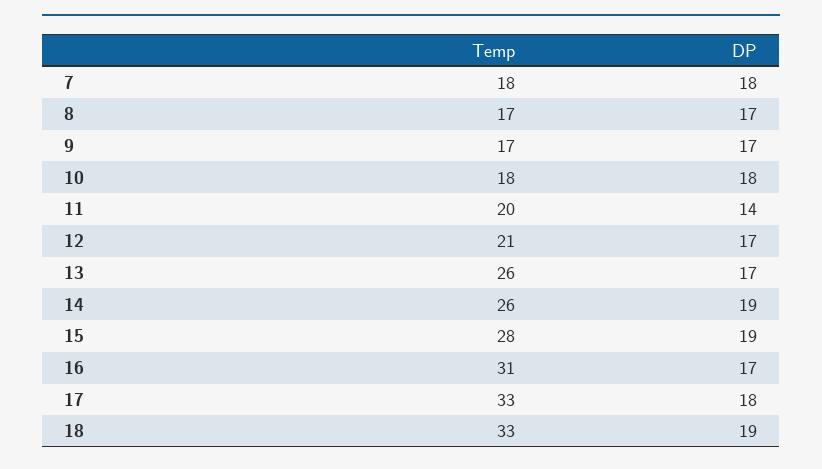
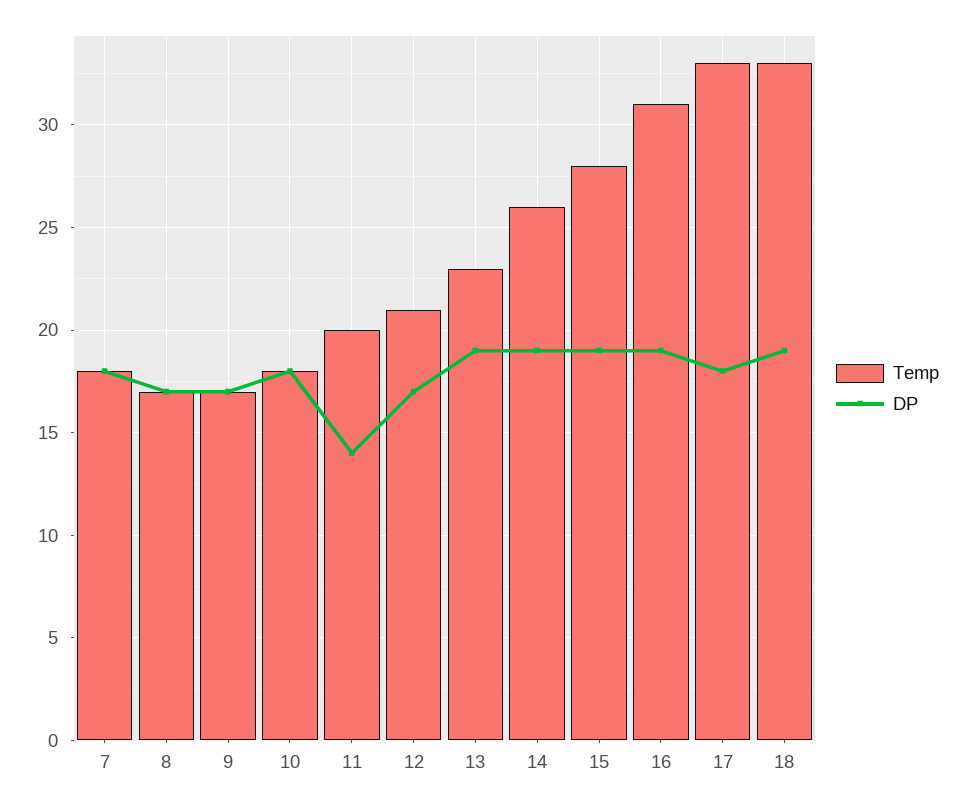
  {
    "Temp": {
      "7": 18,
      "8": 17,
      "9": 17,
      "10": 18,
      "11": 20,
      "12": 21,
-     "13": 26,
+     "13": 23,
      "14": 26,
      "15": 28,
      "16": 31,
      "17": 33,
      "18": 33
    },
    "DP": {
      "7": 18,
      "8": 17,
      "9": 17,
      "10": 18,
      "11": 14,
      "12": 17,
-     "13": 17,
+     "13": 19,
      "14": 19,
      "15": 19,
-     "16": 17,
+     "16": 19,
      "17": 18,
      "18": 19
    }
  }

